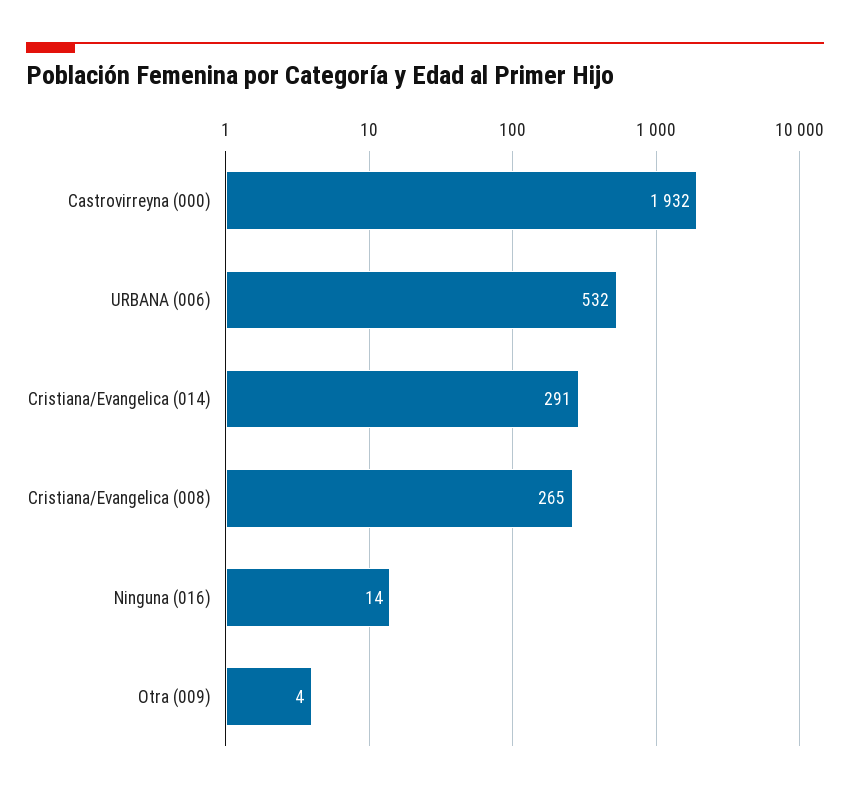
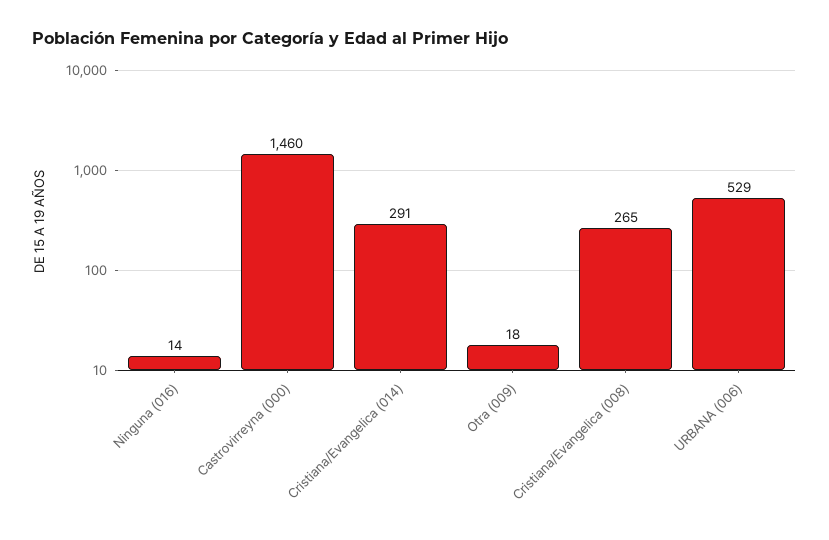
  {
-   "Castrovirreyna (000)": 1932,
+   "Castrovirreyna (000)": 1460,
-   "URBANA (006)": 532,
+   "URBANA (006)": 529,
    "Cristiana/Evangelica (014)": 291,
    "Cristiana/Evangelica (008)": 265,
    "Ninguna (016)": 14,
-   "Otra (009)": 4
+   "Otra (009)": 18
  }

